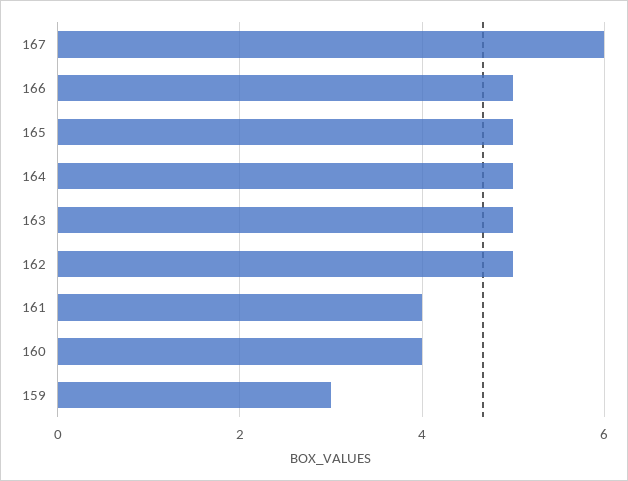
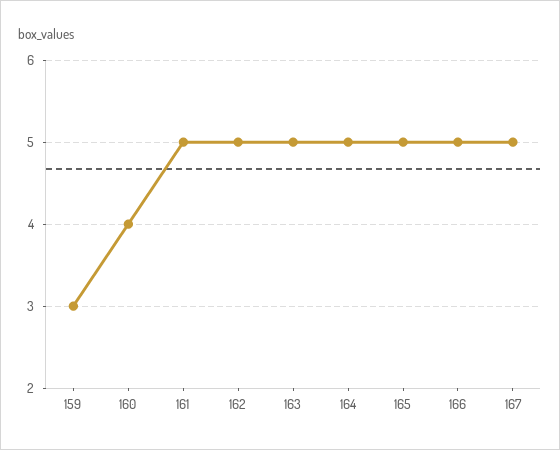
  {
-   "167": 6,
+   "167": 5,
    "166": 5,
    "165": 5,
    "164": 5,
    "163": 5,
    "162": 5,
-   "161": 4,
+   "161": 5,
    "160": 4,
    "159": 3
  }

